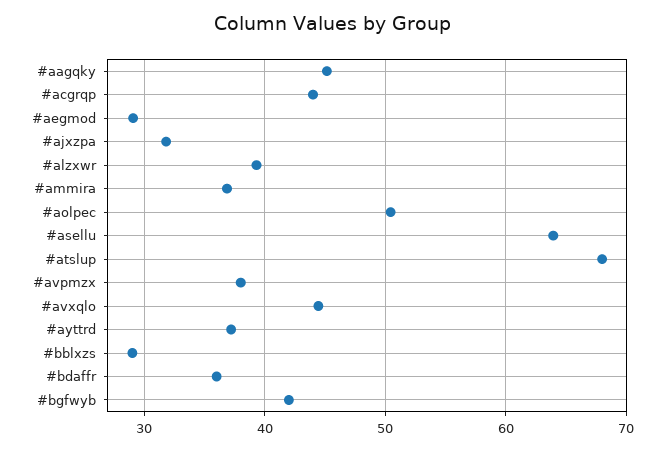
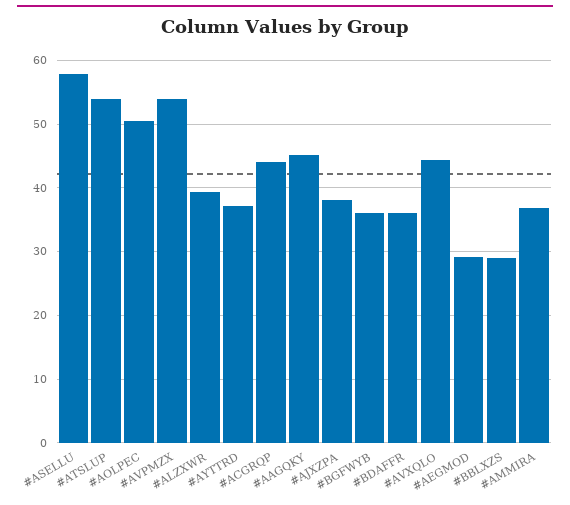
  {
    "#aagqky": 45,
    "#acgrqp": 44,
    "#aegmod": 29,
-   "#ajxzpa": 32,
+   "#ajxzpa": 38,
    "#alzxwr": 39,
    "#ammira": 37,
    "#aolpec": 50,
-   "#asellu": 64,
+   "#asellu": 58,
-   "#atslup": 68,
+   "#atslup": 54,
-   "#avpmzx": 38,
+   "#avpmzx": 54,
    "#avxqlo": 44,
    "#ayttrd": 37,
    "#bblxzs": 29,
    "#bdaffr": 36,
-   "#bgfwyb": 42
+   "#bgfwyb": 36
  }

